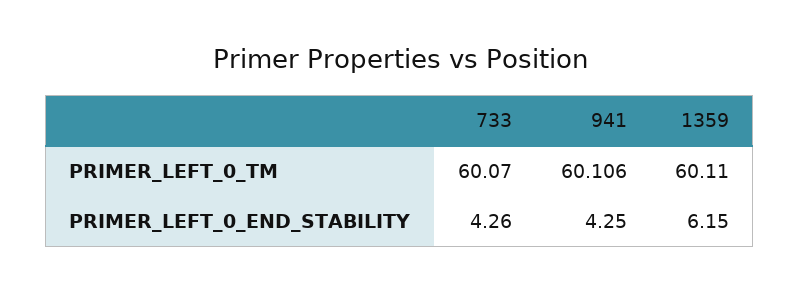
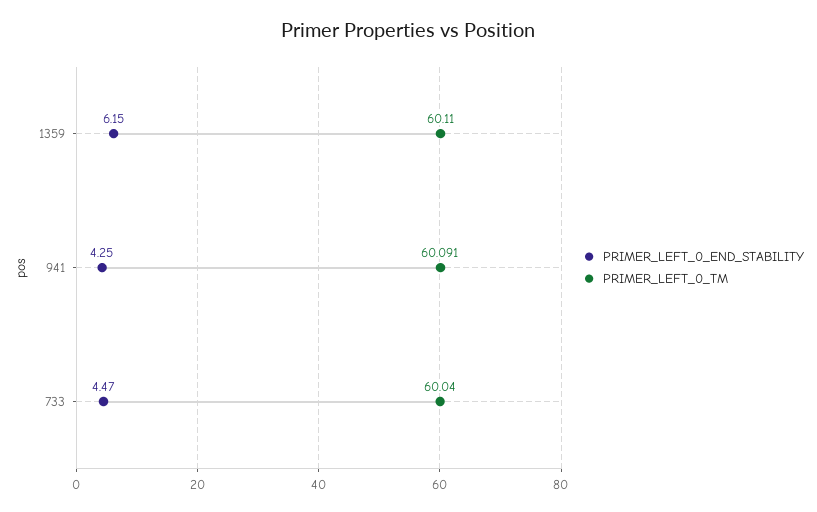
  {
    "PRIMER_LEFT_0_TM": {
-     "733": 60.07,
+     "733": 60.04,
-     "941": 60.106,
+     "941": 60.091,
      "1359": 60.11
    },
    "PRIMER_LEFT_0_END_STABILITY": {
-     "733": 4.26,
+     "733": 4.47,
      "941": 4.25,
      "1359": 6.15
    }
  }

